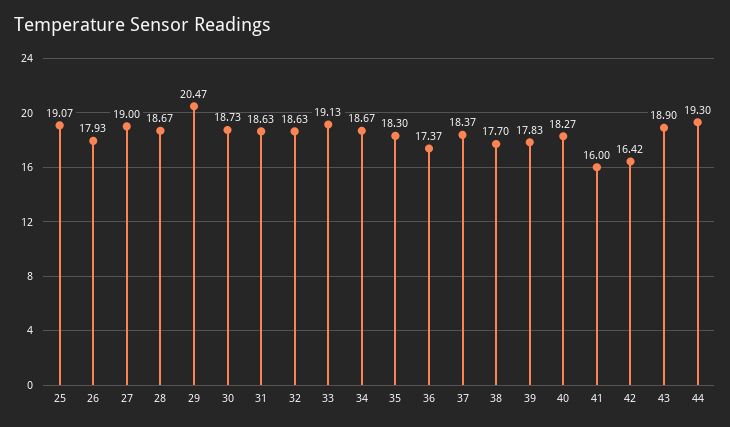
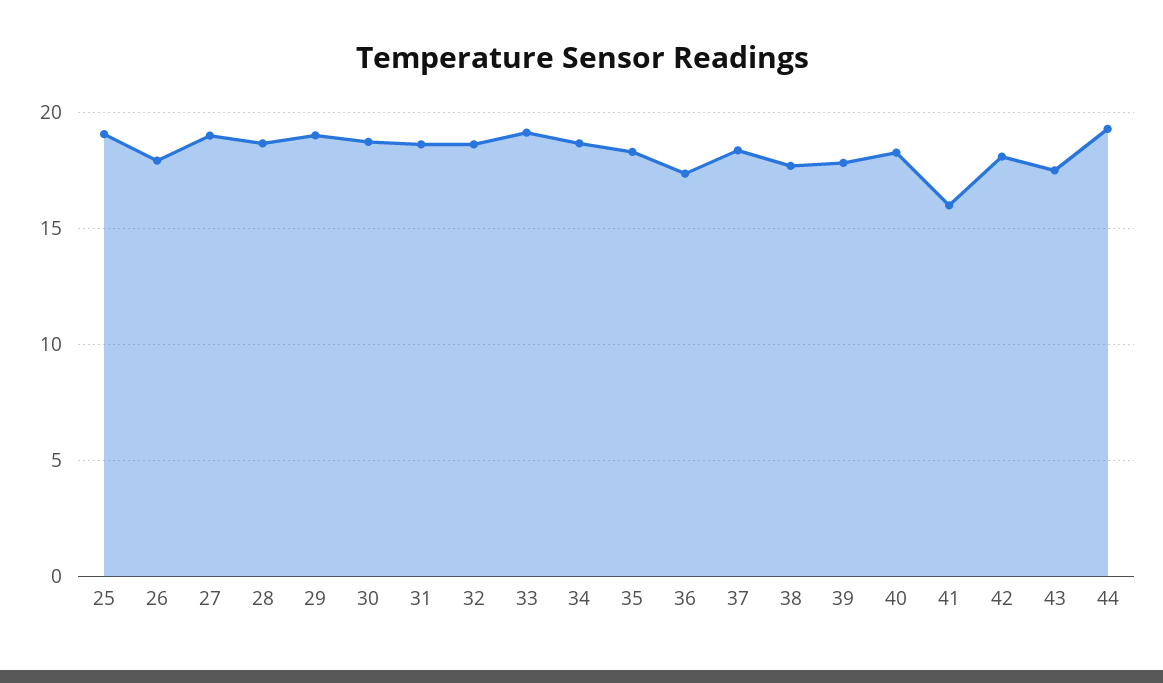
  {
    "25": 19.07,
    "26": 17.93,
    "27": 19,
    "28": 18.67,
-   "29": 20.47,
+   "29": 19,
    "30": 18.73,
    "31": 18.63,
    "32": 18.63,
    "33": 19.13,
    "34": 18.67,
    "35": 18.3,
    "36": 17.37,
    "37": 18.37,
    "38": 17.7,
    "39": 17.83,
    "40": 18.27,
    "41": 16,
-   "42": 16.42,
+   "42": 18,
-   "43": 18.9,
+   "43": 17.5,
    "44": 19.3
  }

